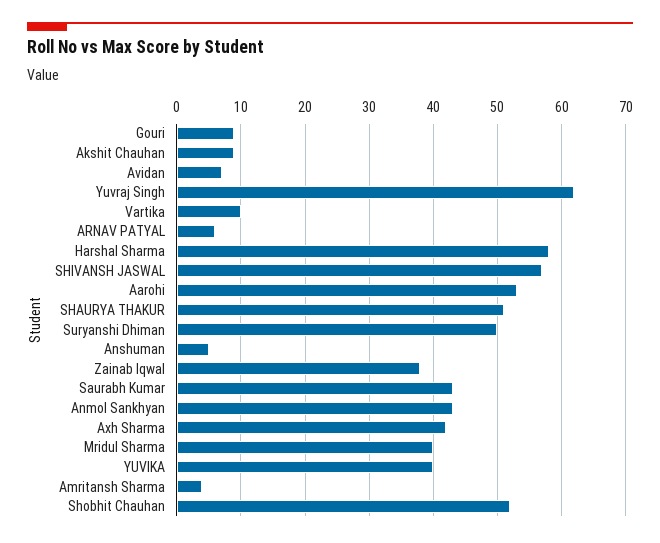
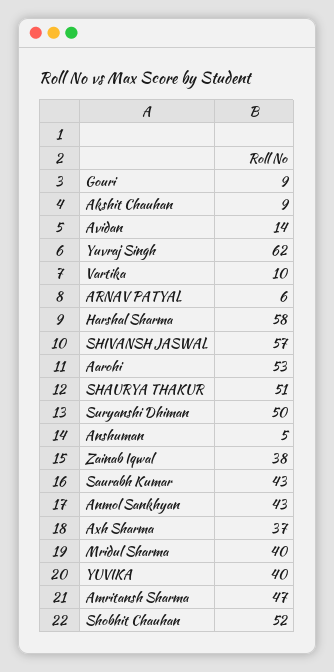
  {
    "Gouri": 9,
    "Akshit Chauhan": 9,
-   "Avidan": 7,
+   "Avidan": 14,
    "Yuvraj Singh": 62,
    "Vartika": 10,
    "ARNAV PATYAL": 6,
    "Harshal Sharma": 58,
    "SHIVANSH JASWAL": 57,
    "Aarohi": 53,
    "SHAURYA THAKUR": 51,
    "Suryanshi Dhiman": 50,
    "Anshuman": 5,
    "Zainab Iqwal": 38,
    "Saurabh Kumar": 43,
    "Anmol Sankhyan": 43,
-   "Axh Sharma": 42,
+   "Axh Sharma": 37,
    "Mridul Sharma": 40,
    "YUVIKA": 40,
-   "Amritansh Sharma": 4,
+   "Amritansh Sharma": 47,
    "Shobhit Chauhan": 52
  }

